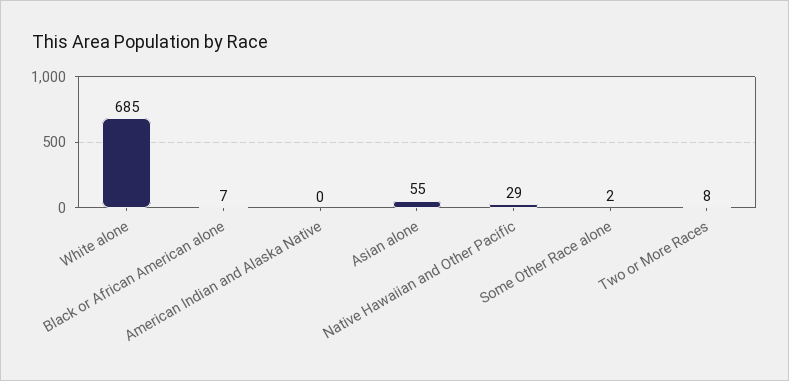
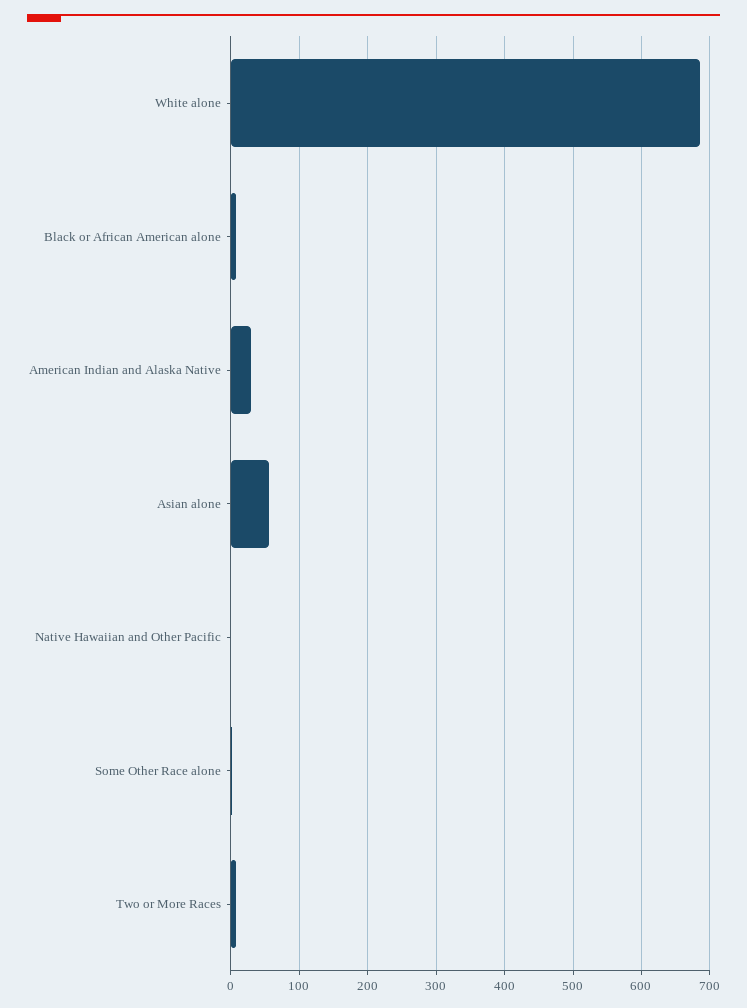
  {
    "White alone": 685,
    "Black or African American alone": 7,
-   "American Indian and Alaska Native": 0,
+   "American Indian and Alaska Native": 30,
    "Asian alone": 55,
-   "Native Hawaiian and Other Pacific": 29,
+   "Native Hawaiian and Other Pacific": 0,
    "Some Other Race alone": 2,
    "Two or More Races": 8
  }

